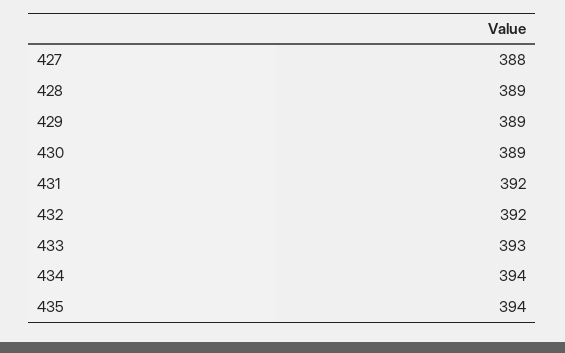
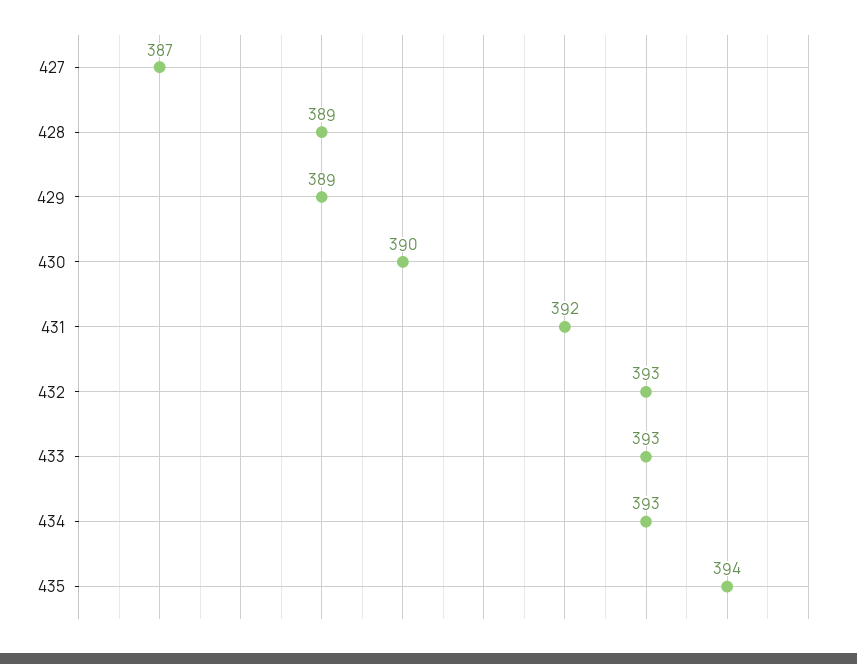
  {
-   "427": 388,
+   "427": 387,
    "428": 389,
    "429": 389,
-   "430": 389,
+   "430": 390,
    "431": 392,
-   "432": 392,
+   "432": 393,
    "433": 393,
-   "434": 394,
+   "434": 393,
    "435": 394
  }

